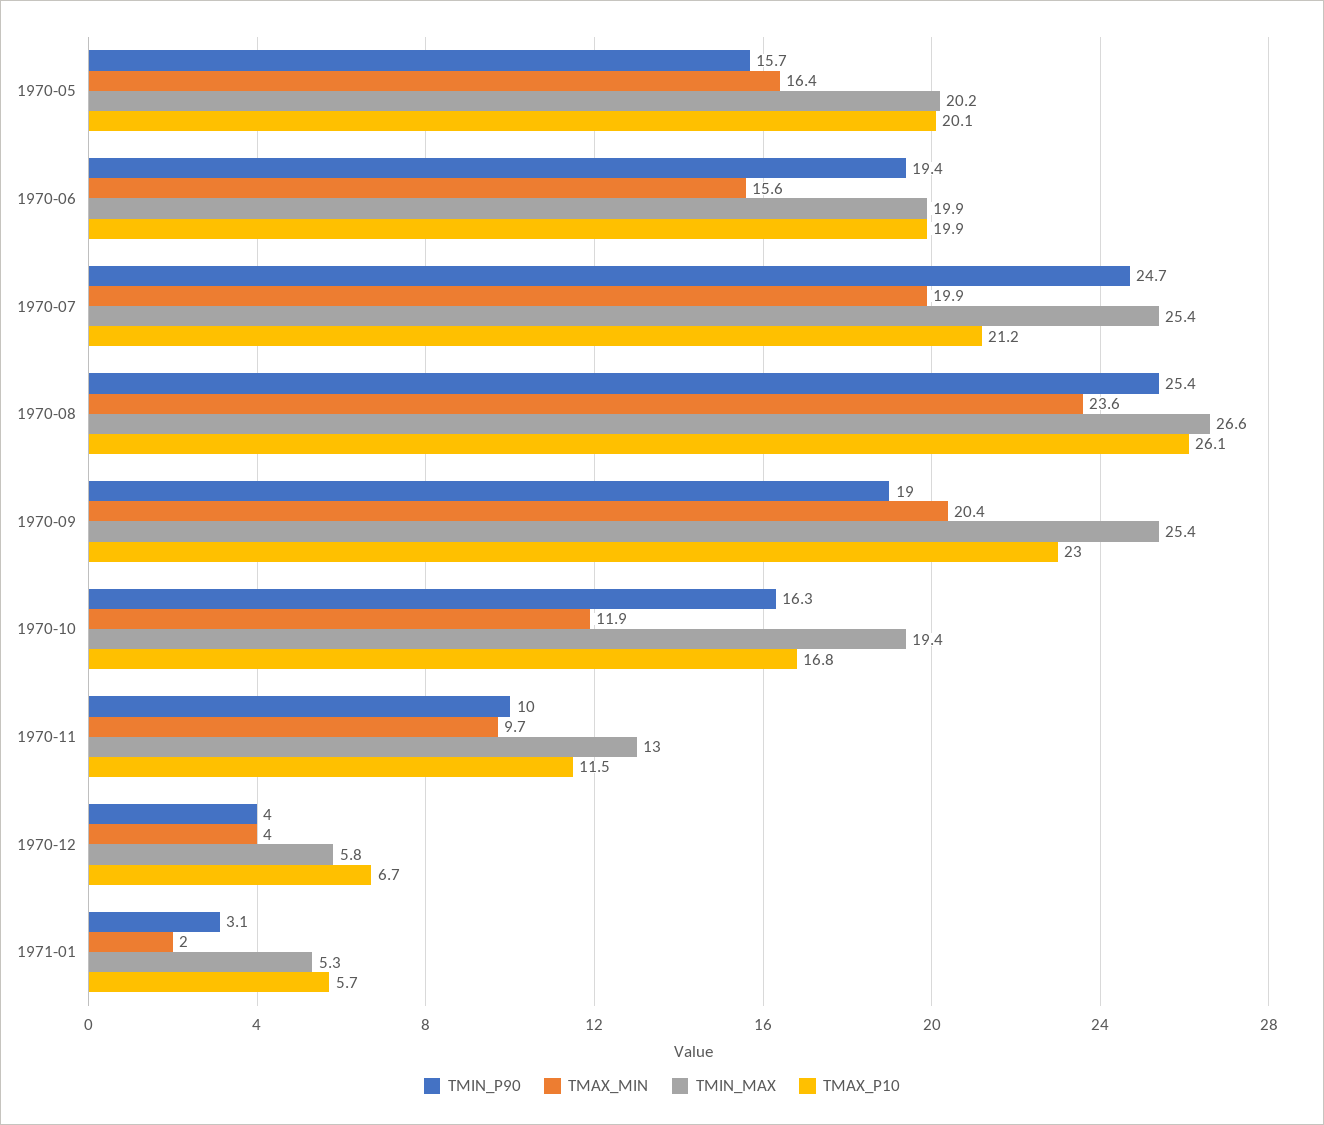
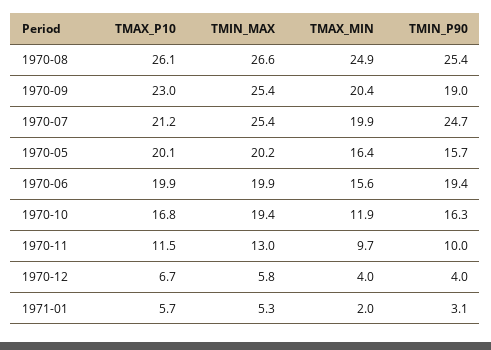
  {
    "TMIN_P90": {
      "1970-05": 15.7,
      "1970-06": 19.4,
      "1970-07": 24.7,
      "1970-08": 25.4,
      "1970-09": 19,
      "1970-10": 16.3,
      "1970-11": 10,
      "1970-12": 4,
      "1971-01": 3.1
    },
    "TMAX_MIN": {
      "1970-05": 16.4,
      "1970-06": 15.6,
      "1970-07": 19.9,
-     "1970-08": 23.6,
+     "1970-08": 24.9,
      "1970-09": 20.4,
      "1970-10": 11.9,
      "1970-11": 9.7,
      "1970-12": 4,
      "1971-01": 2
    },
    "TMIN_MAX": {
      "1970-05": 20.2,
      "1970-06": 19.9,
      "1970-07": 25.4,
      "1970-08": 26.6,
      "1970-09": 25.4,
      "1970-10": 19.4,
      "1970-11": 13,
      "1970-12": 5.8,
      "1971-01": 5.3
    },
    "TMAX_P10": {
      "1970-05": 20.1,
      "1970-06": 19.9,
      "1970-07": 21.2,
      "1970-08": 26.1,
      "1970-09": 23,
      "1970-10": 16.8,
      "1970-11": 11.5,
      "1970-12": 6.7,
      "1971-01": 5.7
    }
  }

